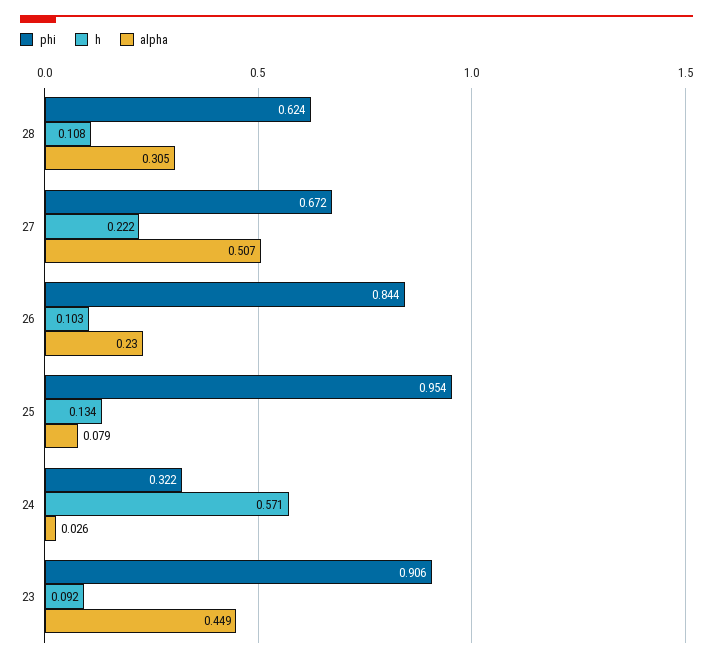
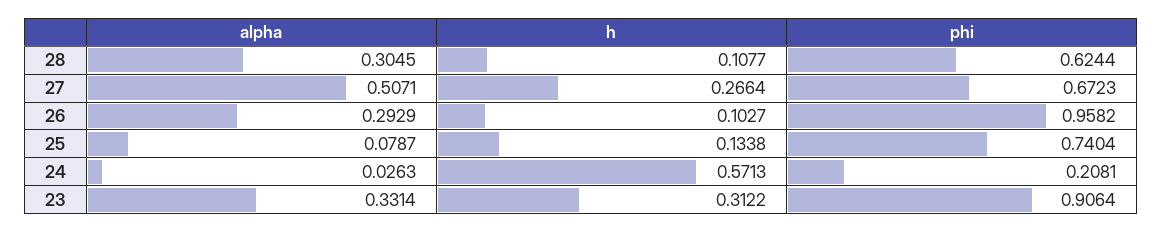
  {
    "phi": {
      "28": 0.6244,
      "27": 0.6723,
-     "26": 0.844,
+     "26": 0.9582,
-     "25": 0.954,
+     "25": 0.7404,
-     "24": 0.322,
+     "24": 0.2081,
      "23": 0.9064
    },
    "h": {
      "28": 0.1077,
-     "27": 0.222,
+     "27": 0.2664,
      "26": 0.1027,
      "25": 0.1338,
      "24": 0.5713,
-     "23": 0.092
+     "23": 0.3122
    },
    "alpha": {
      "28": 0.3045,
      "27": 0.5071,
-     "26": 0.23,
+     "26": 0.2929,
      "25": 0.0787,
      "24": 0.0263,
-     "23": 0.449
+     "23": 0.3314
    }
  }

